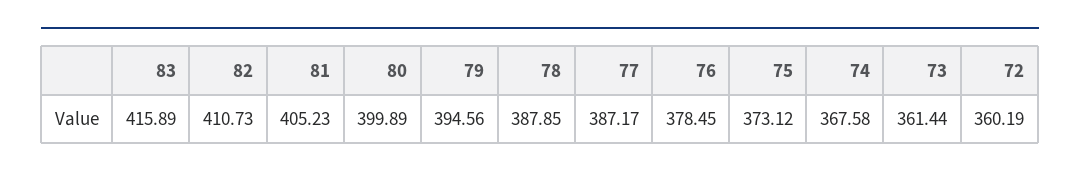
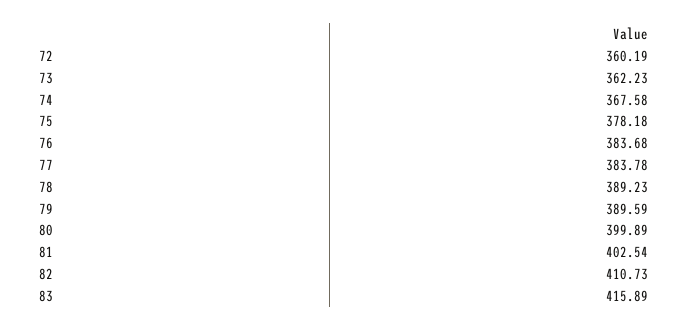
  {
    "83": 415.89,
    "82": 410.73,
-   "81": 405.23,
+   "81": 402.54,
    "80": 399.89,
-   "79": 394.56,
+   "79": 389.59,
-   "78": 387.85,
+   "78": 389.23,
-   "77": 387.17,
+   "77": 383.78,
-   "76": 378.45,
+   "76": 383.68,
-   "75": 373.12,
+   "75": 378.18,
    "74": 367.58,
-   "73": 361.44,
+   "73": 362.23,
    "72": 360.19
  }

